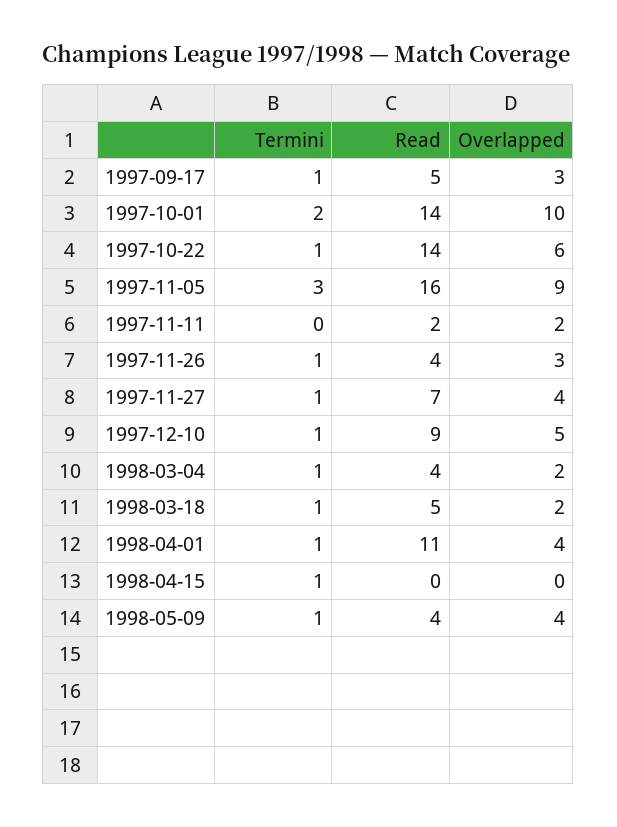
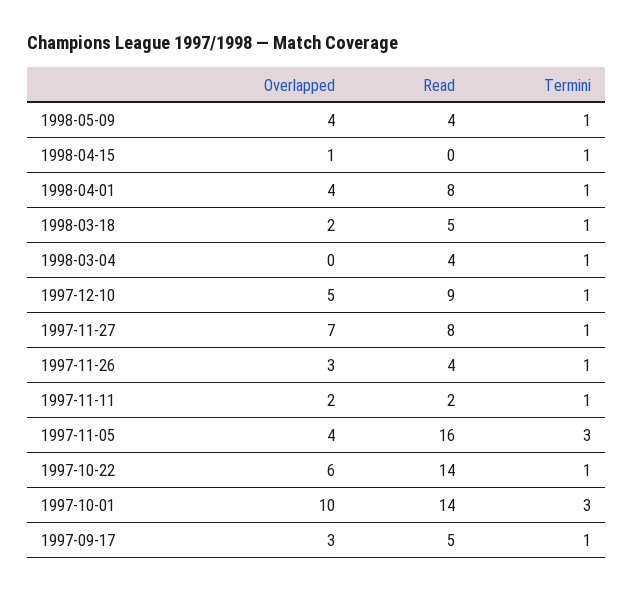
  {
    "Termini": {
      "1997-09-17": 1,
-     "1997-10-01": 2,
+     "1997-10-01": 3,
      "1997-10-22": 1,
      "1997-11-05": 3,
-     "1997-11-11": 0,
+     "1997-11-11": 1,
      "1997-11-26": 1,
      "1997-11-27": 1,
      "1997-12-10": 1,
      "1998-03-04": 1,
      "1998-03-18": 1,
      "1998-04-01": 1,
      "1998-04-15": 1,
      "1998-05-09": 1
    },
    "Read": {
      "1997-09-17": 5,
      "1997-10-01": 14,
      "1997-10-22": 14,
      "1997-11-05": 16,
      "1997-11-11": 2,
      "1997-11-26": 4,
-     "1997-11-27": 7,
+     "1997-11-27": 8,
      "1997-12-10": 9,
      "1998-03-04": 4,
      "1998-03-18": 5,
-     "1998-04-01": 11,
+     "1998-04-01": 8,
      "1998-04-15": 0,
      "1998-05-09": 4
    },
    "Overlapped": {
      "1997-09-17": 3,
      "1997-10-01": 10,
      "1997-10-22": 6,
-     "1997-11-05": 9,
+     "1997-11-05": 4,
      "1997-11-11": 2,
      "1997-11-26": 3,
-     "1997-11-27": 4,
+     "1997-11-27": 7,
      "1997-12-10": 5,
-     "1998-03-04": 2,
+     "1998-03-04": 0,
      "1998-03-18": 2,
      "1998-04-01": 4,
-     "1998-04-15": 0,
+     "1998-04-15": 1,
      "1998-05-09": 4
    }
  }

